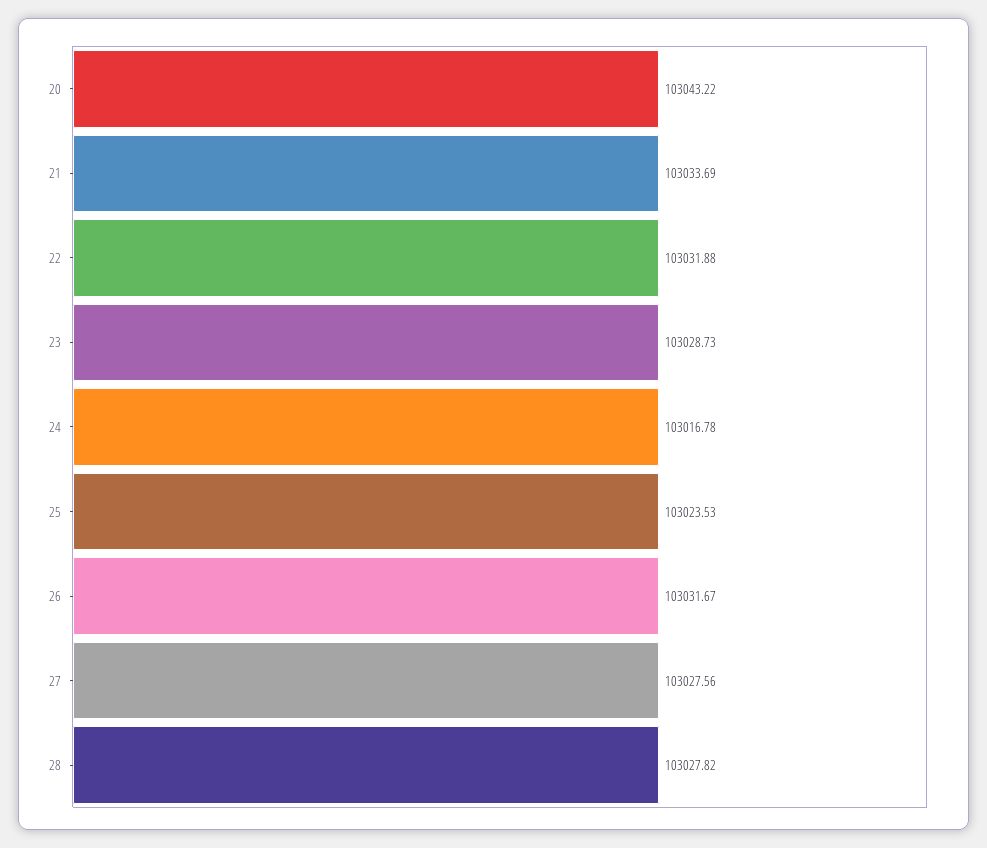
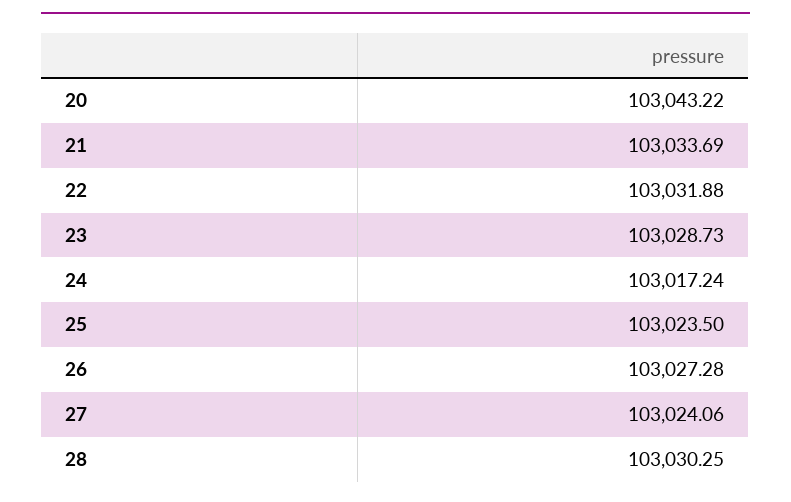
  {
    "20": 103043.22,
    "21": 103033.69,
    "22": 103031.88,
    "23": 103028.73,
-   "24": 103016.78,
+   "24": 103017.24,
-   "25": 103023.53,
+   "25": 103023.5,
-   "26": 103031.67,
+   "26": 103027.28,
-   "27": 103027.56,
+   "27": 103024.06,
-   "28": 103027.82
+   "28": 103030.25
  }

